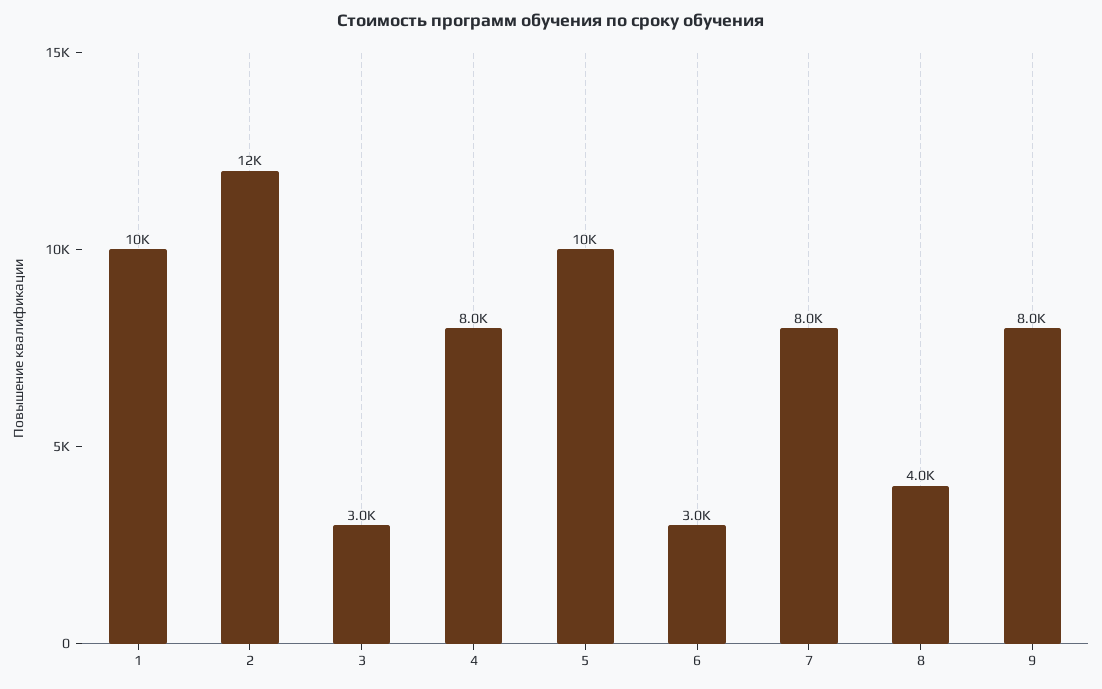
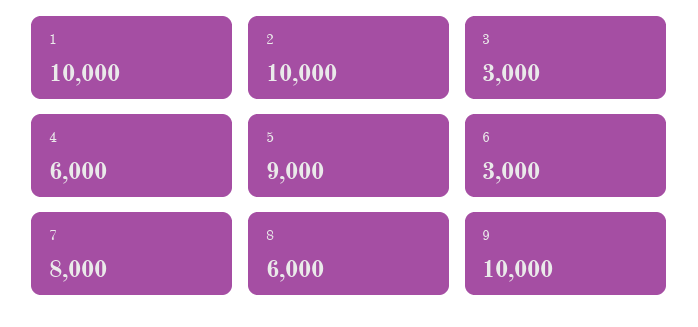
  {
    "1": 10000,
-   "2": 12000,
+   "2": 10000,
    "3": 3000,
-   "4": 8000,
+   "4": 6000,
-   "5": 10000,
+   "5": 9000,
    "6": 3000,
    "7": 8000,
-   "8": 4000,
+   "8": 6000,
-   "9": 8000
+   "9": 10000
  }

